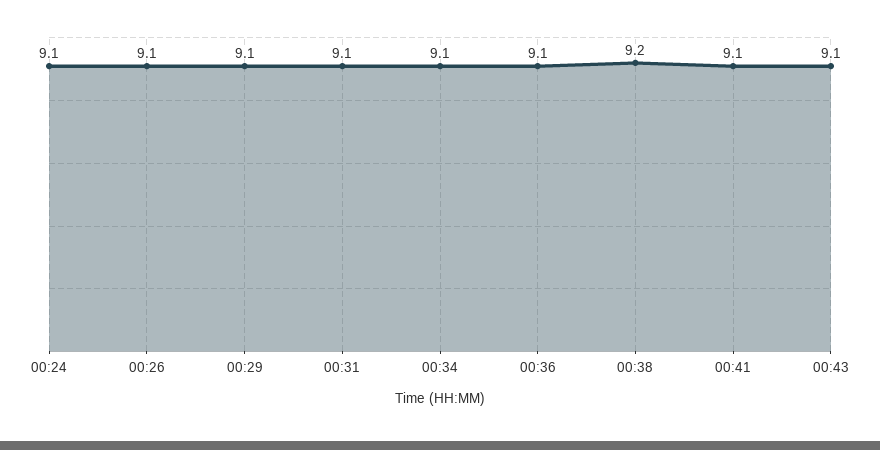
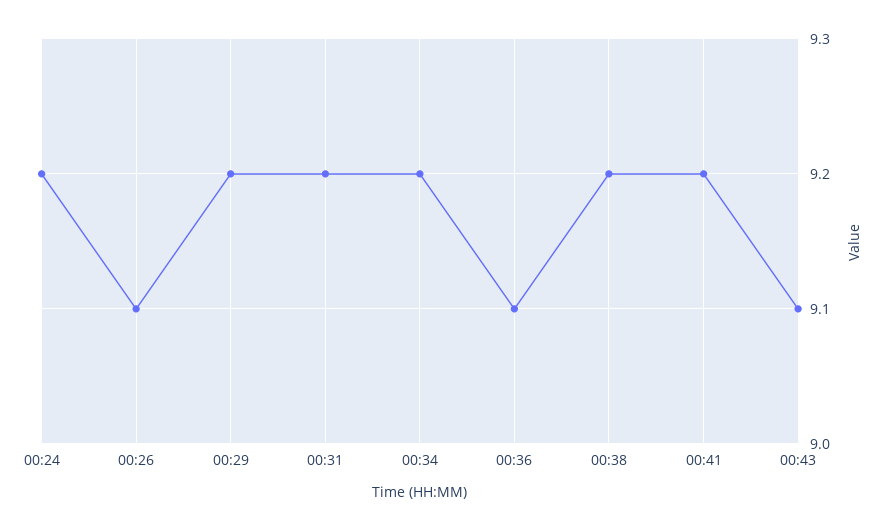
  {
-   "00:24": 9.1,
+   "00:24": 9.2,
    "00:26": 9.1,
-   "00:29": 9.1,
+   "00:29": 9.2,
-   "00:31": 9.1,
+   "00:31": 9.2,
-   "00:34": 9.1,
+   "00:34": 9.2,
    "00:36": 9.1,
    "00:38": 9.2,
-   "00:41": 9.1,
+   "00:41": 9.2,
    "00:43": 9.1
  }

